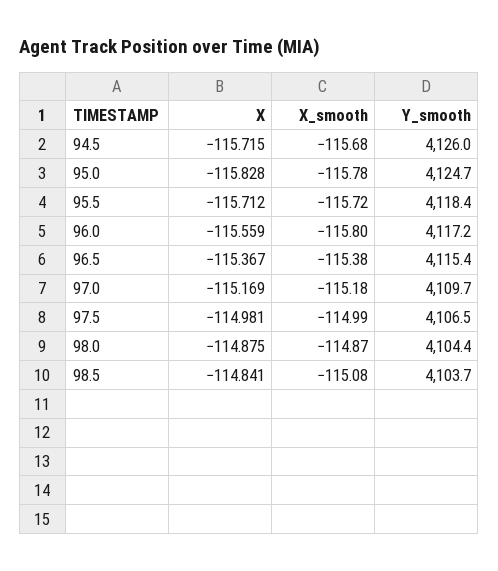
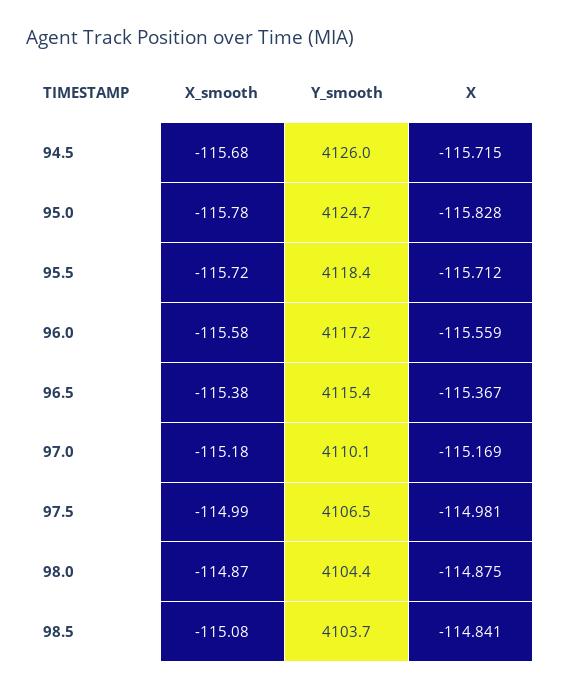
  {
    "X": {
      "94.5": -115.715,
      "95.0": -115.828,
      "95.5": -115.712,
      "96.0": -115.559,
      "96.5": -115.367,
      "97.0": -115.169,
      "97.5": -114.981,
      "98.0": -114.875,
      "98.5": -114.841
    },
    "X_smooth": {
      "94.5": -115.68,
      "95.0": -115.78,
      "95.5": -115.72,
-     "96.0": -115.8,
+     "96.0": -115.58,
      "96.5": -115.38,
      "97.0": -115.18,
      "97.5": -114.99,
      "98.0": -114.87,
      "98.5": -115.08
    },
    "Y_smooth": {
      "94.5": 4126,
      "95.0": 4124.7,
      "95.5": 4118.4,
      "96.0": 4117.2,
      "96.5": 4115.4,
-     "97.0": 4109.7,
+     "97.0": 4110.1,
      "97.5": 4106.5,
      "98.0": 4104.4,
      "98.5": 4103.7
    }
  }

